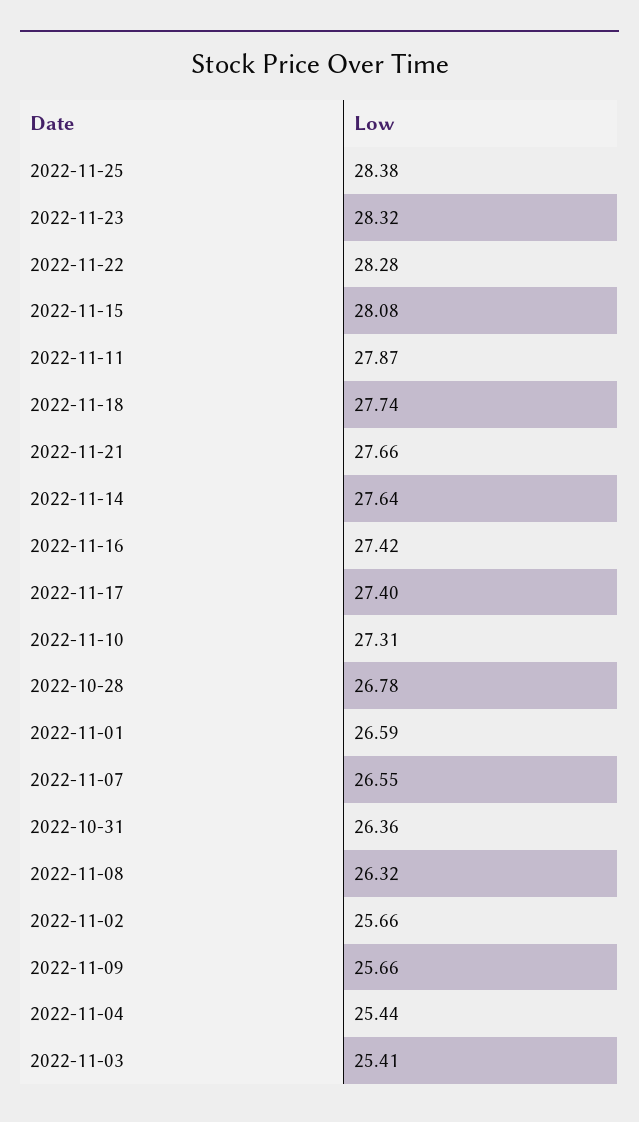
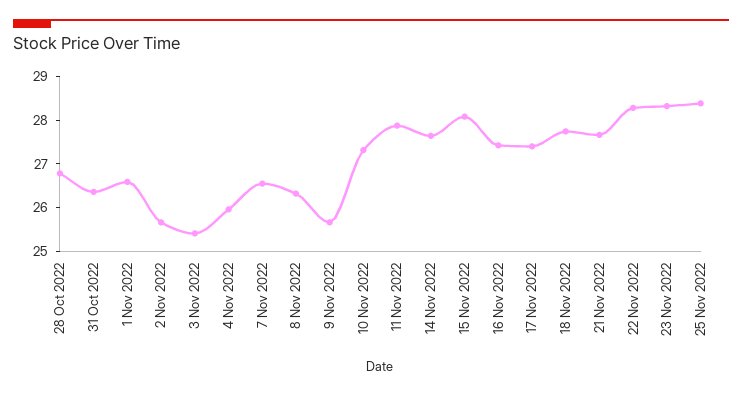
  {
    "2022-11-25": 28.38,
    "2022-11-23": 28.32,
    "2022-11-22": 28.28,
    "2022-11-15": 28.08,
    "2022-11-11": 27.87,
    "2022-11-18": 27.74,
    "2022-11-21": 27.66,
    "2022-11-14": 27.64,
    "2022-11-16": 27.42,
    "2022-11-17": 27.4,
    "2022-11-10": 27.31,
    "2022-10-28": 26.78,
    "2022-11-01": 26.59,
    "2022-11-07": 26.55,
    "2022-10-31": 26.36,
    "2022-11-08": 26.32,
    "2022-11-02": 25.66,
    "2022-11-09": 25.66,
-   "2022-11-04": 25.44,
+   "2022-11-04": 26,
    "2022-11-03": 25.41
  }

